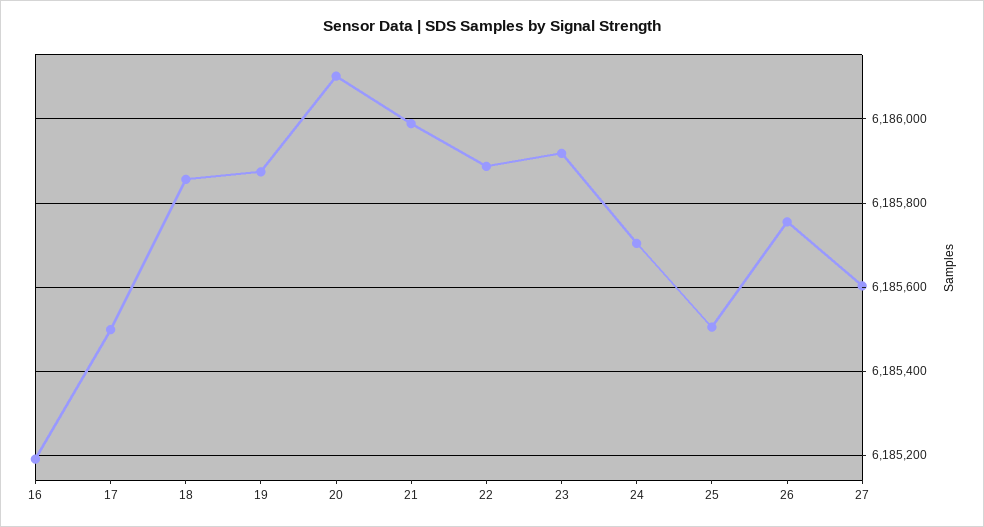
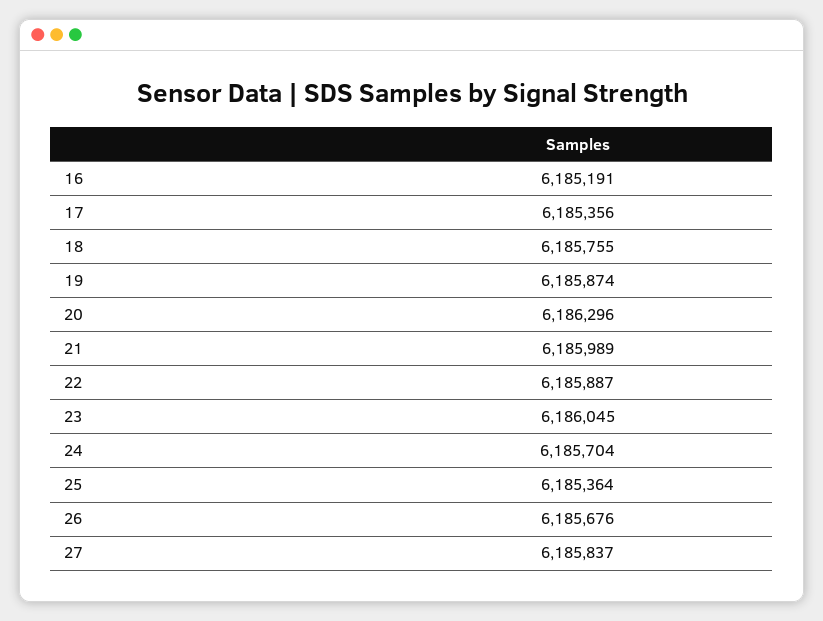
  {
    "16": 6185191,
-   "17": 6185500,
+   "17": 6185356,
-   "18": 6185860,
+   "18": 6185755,
    "19": 6185874,
-   "20": 6186100,
+   "20": 6186296,
    "21": 6185989,
    "22": 6185887,
-   "23": 6185920,
+   "23": 6186045,
    "24": 6185704,
-   "25": 6185500,
+   "25": 6185364,
-   "26": 6185760,
+   "26": 6185676,
-   "27": 6185600
+   "27": 6185837
  }

